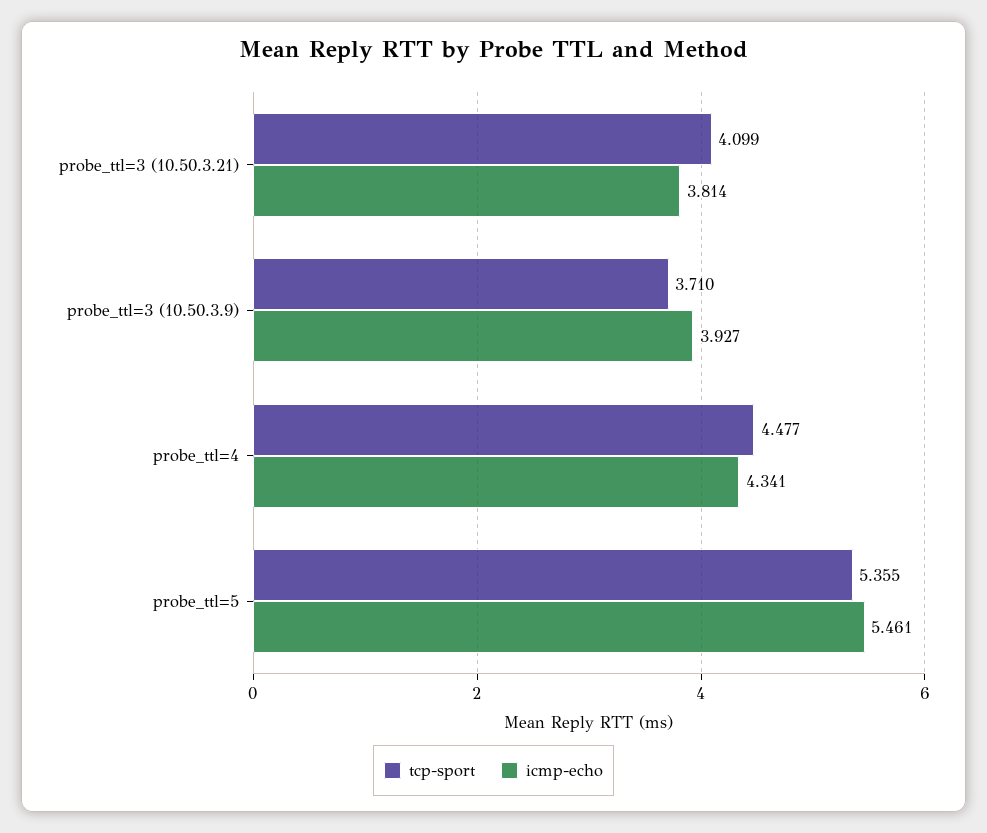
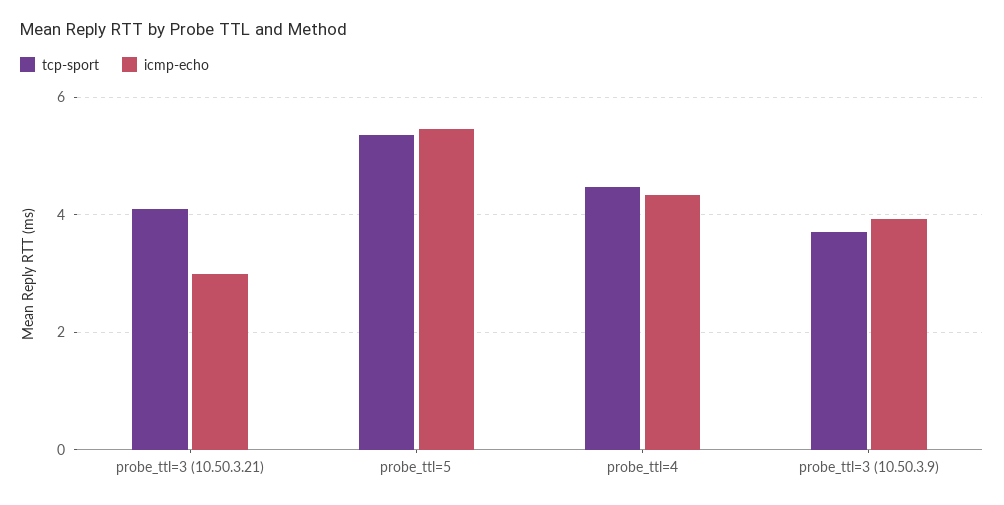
  {
    "tcp-sport": {
      "probe_ttl=3 (10.50.3.21)": 4.099,
      "probe_ttl=3 (10.50.3.9)": 3.71,
      "probe_ttl=4": 4.477,
      "probe_ttl=5": 5.355
    },
    "icmp-echo": {
-     "probe_ttl=3 (10.50.3.21)": 3.814,
+     "probe_ttl=3 (10.50.3.21)": 3,
      "probe_ttl=3 (10.50.3.9)": 3.927,
      "probe_ttl=4": 4.341,
      "probe_ttl=5": 5.461
    }
  }

